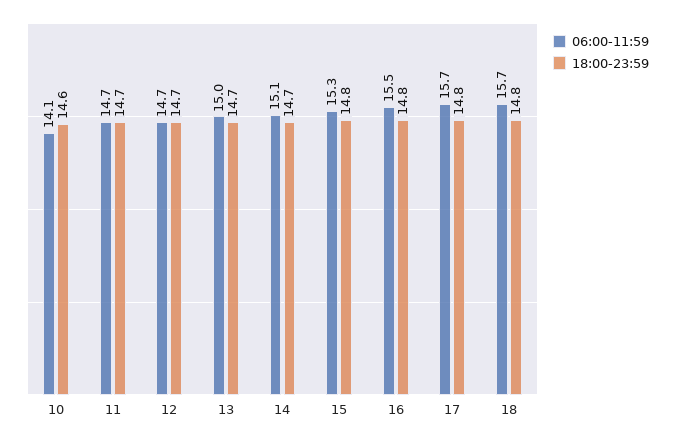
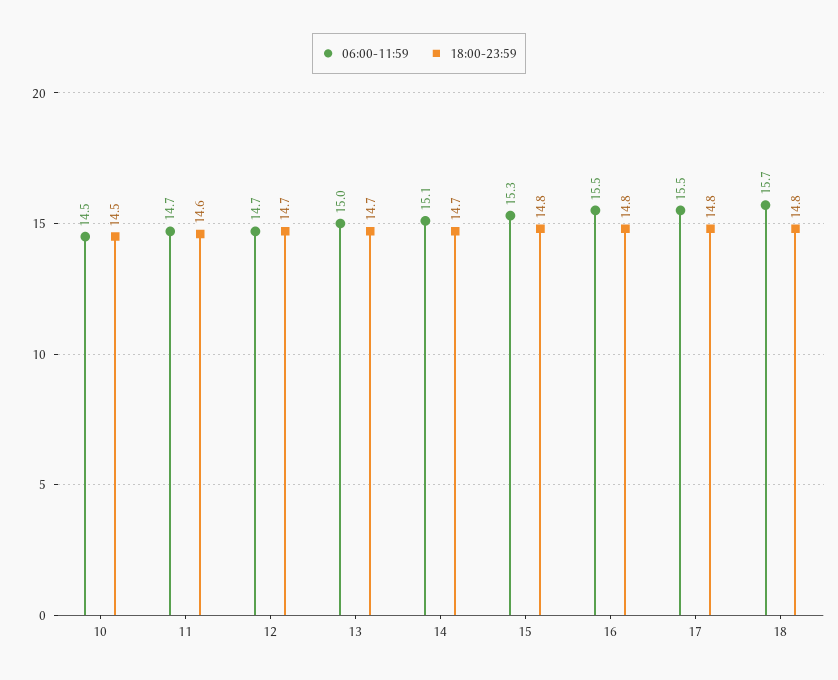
  {
    "06:00-11:59": {
-     "10": 14.1,
+     "10": 14.5,
      "11": 14.7,
      "12": 14.7,
      "13": 15,
      "14": 15.1,
      "15": 15.3,
      "16": 15.5,
-     "17": 15.7,
+     "17": 15.5,
      "18": 15.7
    },
    "18:00-23:59": {
-     "10": 14.6,
+     "10": 14.5,
-     "11": 14.7,
+     "11": 14.6,
      "12": 14.7,
      "13": 14.7,
      "14": 14.7,
      "15": 14.8,
      "16": 14.8,
      "17": 14.8,
      "18": 14.8
    }
  }

